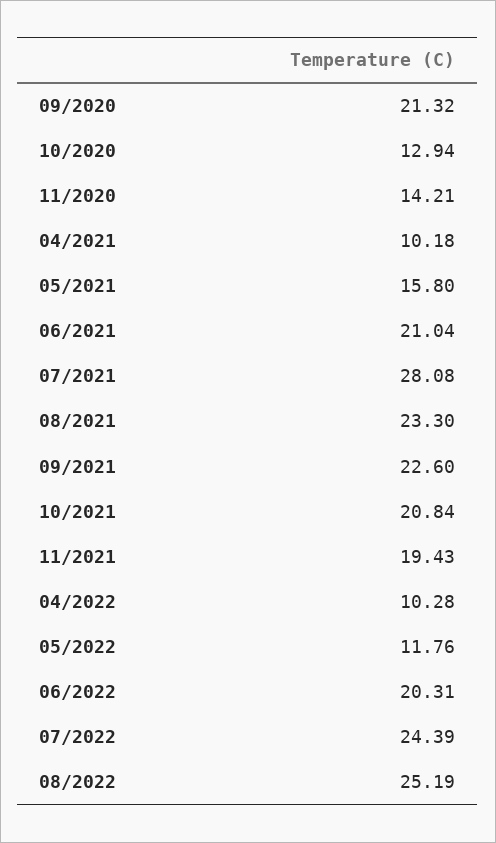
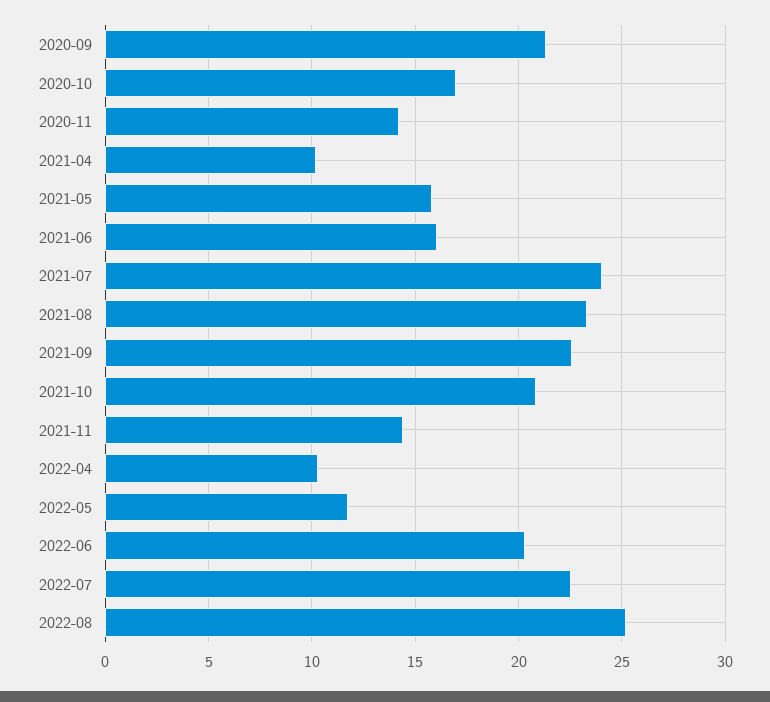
  {
    "09/2020": 21.32,
-   "10/2020": 12.94,
+   "10/2020": 17,
    "11/2020": 14.21,
    "04/2021": 10.18,
    "05/2021": 15.8,
-   "06/2021": 21.04,
+   "06/2021": 16,
-   "07/2021": 28.08,
+   "07/2021": 24,
    "08/2021": 23.3,
    "09/2021": 22.6,
    "10/2021": 20.84,
-   "11/2021": 19.43,
+   "11/2021": 14.5,
    "04/2022": 10.28,
    "05/2022": 11.76,
    "06/2022": 20.31,
-   "07/2022": 24.39,
+   "07/2022": 22.5,
    "08/2022": 25.19
  }

